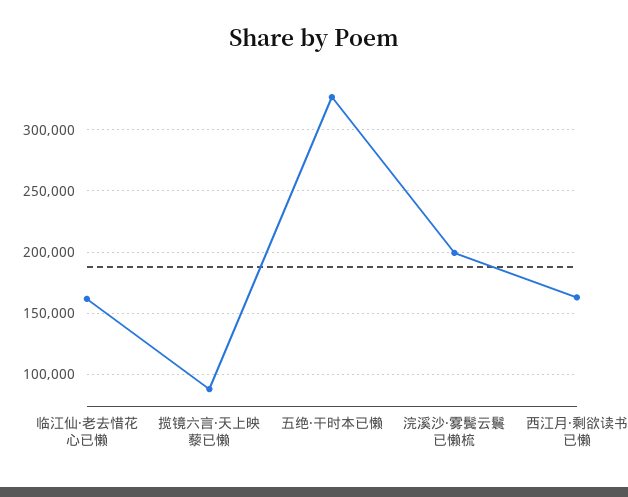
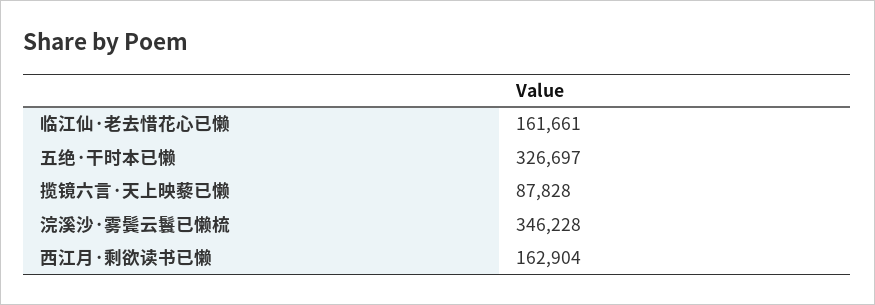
  {
    "临江仙·老去惜花心已懒": 161661,
    "揽镜六言·天上映藜已懒": 87828,
    "五绝·干时本已懒": 326697,
-   "浣溪沙·雾鬓云鬟已懒梳": 200000,
+   "浣溪沙·雾鬓云鬟已懒梳": 346228,
    "西江月·剩欲读书已懒": 162904
  }

